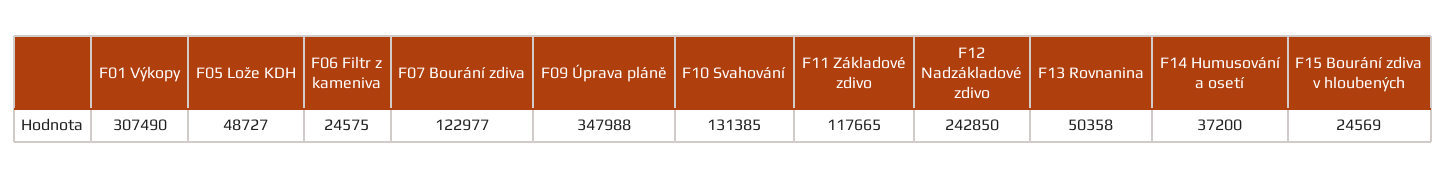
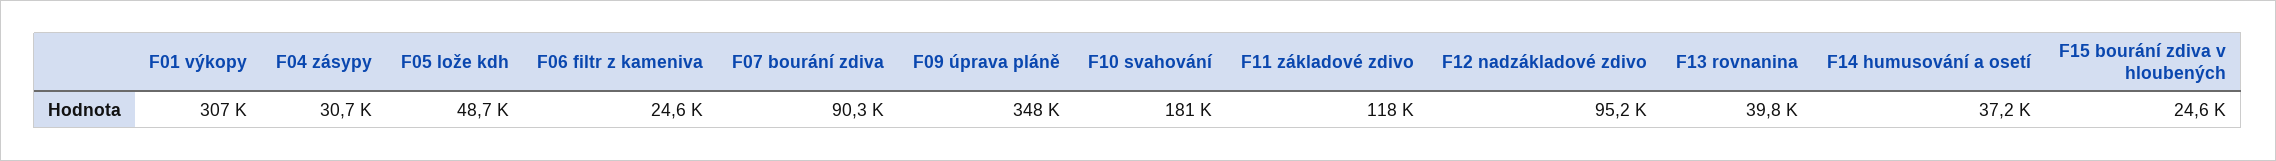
  {
    "F01 Výkopy": 307490,
    "F05 Lože KDH": 48727,
    "F06 Filtr z kameniva": 24575,
-   "F07 Bourání zdiva": 122977,
+   "F07 Bourání zdiva": 90300,
    "F09 Úprava pláně": 347988,
-   "F10 Svahování": 131385,
+   "F10 Svahování": 181000,
    "F11 Základové zdivo": 117665,
-   "F12 Nadzákladové zdivo": 242850,
+   "F12 Nadzákladové zdivo": 95200,
-   "F13 Rovnanina": 50358,
+   "F13 Rovnanina": 39800,
    "F14 Humusování a osetí": 37200,
-   "F15 Bourání zdiva v hloubených": 24569
+   "F15 Bourání zdiva v hloubených": 24569,
+   "F04 zásypy": 30700
  }

